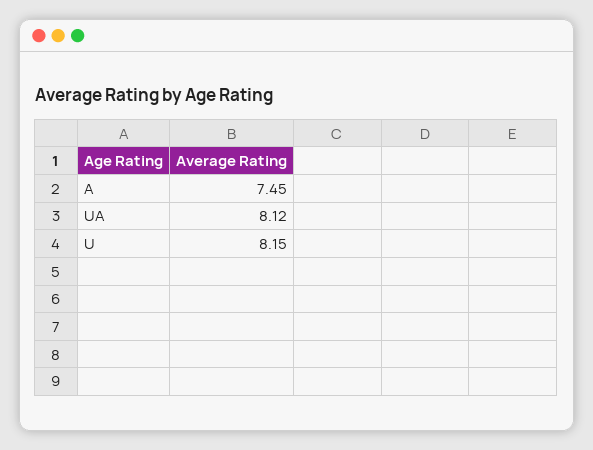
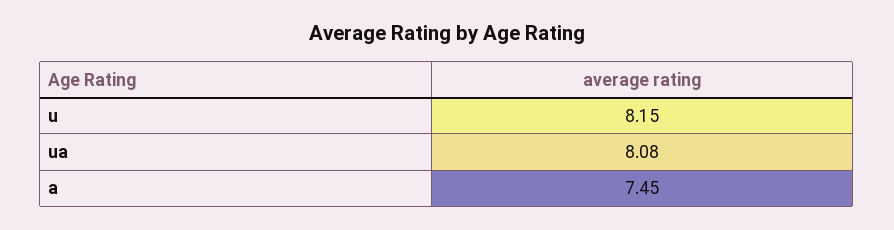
  {
    "A": 7.45,
-   "UA": 8.12,
+   "UA": 8.08,
    "U": 8.15
  }

